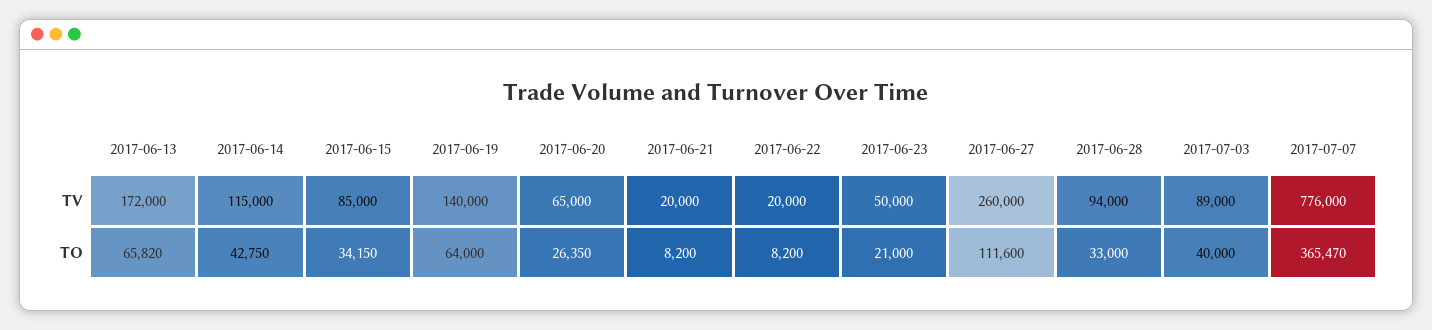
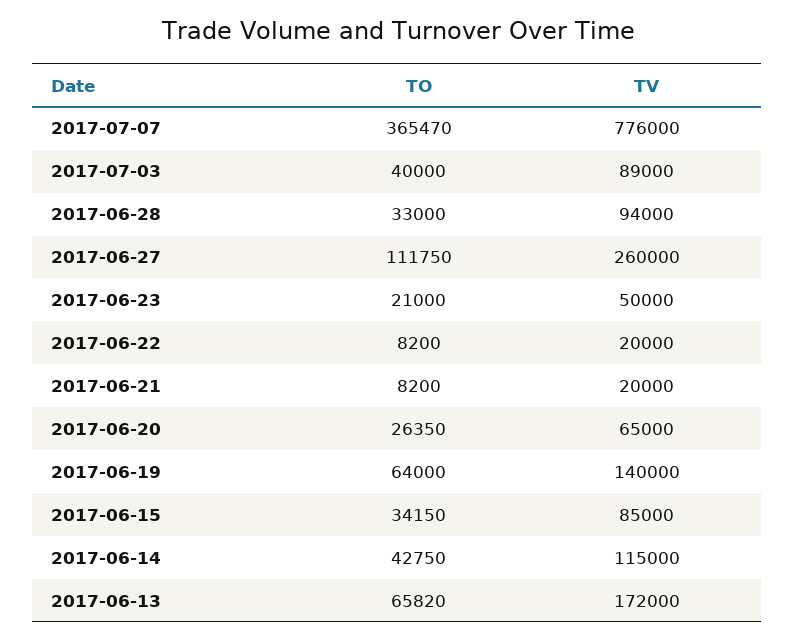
  {
    "2017-06-13": {
      "TV": 172000,
      "TO": 65820
    },
    "2017-06-14": {
      "TV": 115000,
      "TO": 42750
    },
    "2017-06-15": {
      "TV": 85000,
      "TO": 34150
    },
    "2017-06-19": {
      "TV": 140000,
      "TO": 64000
    },
    "2017-06-20": {
      "TV": 65000,
      "TO": 26350
    },
    "2017-06-21": {
      "TV": 20000,
      "TO": 8200
    },
    "2017-06-22": {
      "TV": 20000,
      "TO": 8200
    },
    "2017-06-23": {
      "TV": 50000,
      "TO": 21000
    },
    "2017-06-27": {
      "TV": 260000,
-     "TO": 111600
+     "TO": 111750
    },
    "2017-06-28": {
      "TV": 94000,
      "TO": 33000
    },
    "2017-07-03": {
      "TV": 89000,
      "TO": 40000
    },
    "2017-07-07": {
      "TV": 776000,
      "TO": 365470
    }
  }

